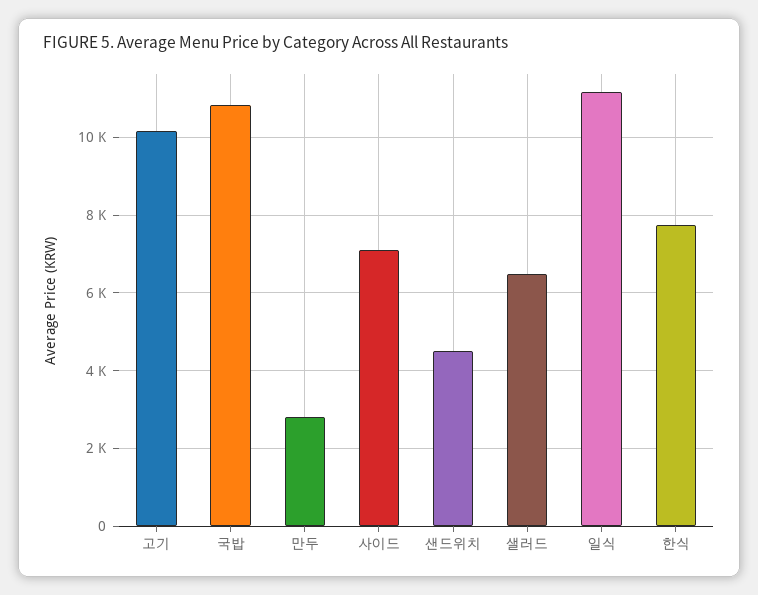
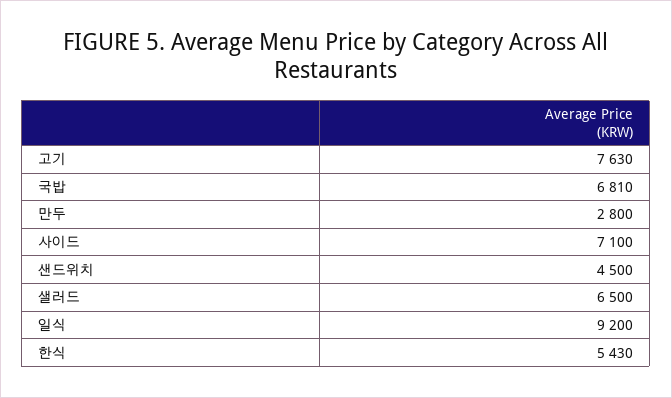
  {
-   "고기": 10200,
+   "고기": 7630,
-   "국밥": 10800,
+   "국밥": 6810,
    "만두": 2800,
    "사이드": 7100,
    "샌드위치": 4500,
    "샐러드": 6500,
-   "일식": 11200,
+   "일식": 9200,
-   "한식": 7800
+   "한식": 5430
  }

